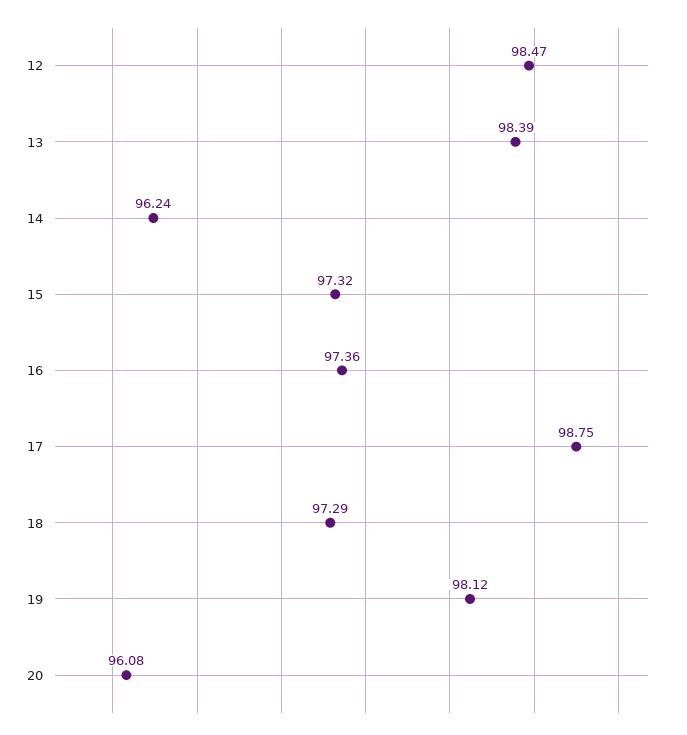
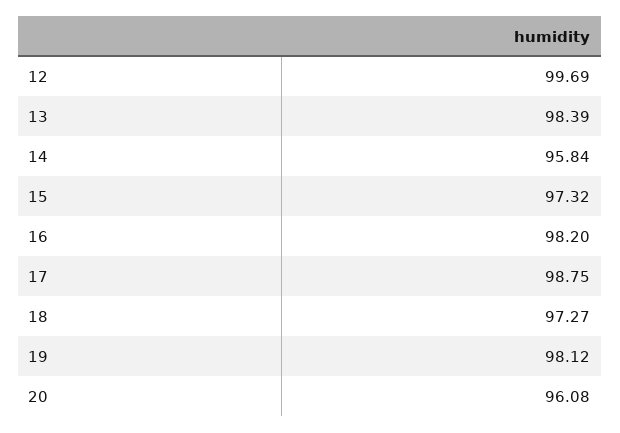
  {
-   "12": 98.47,
+   "12": 99.69,
    "13": 98.39,
-   "14": 96.24,
+   "14": 95.84,
    "15": 97.32,
-   "16": 97.36,
+   "16": 98.2,
    "17": 98.75,
-   "18": 97.29,
+   "18": 97.27,
    "19": 98.12,
    "20": 96.08
  }

